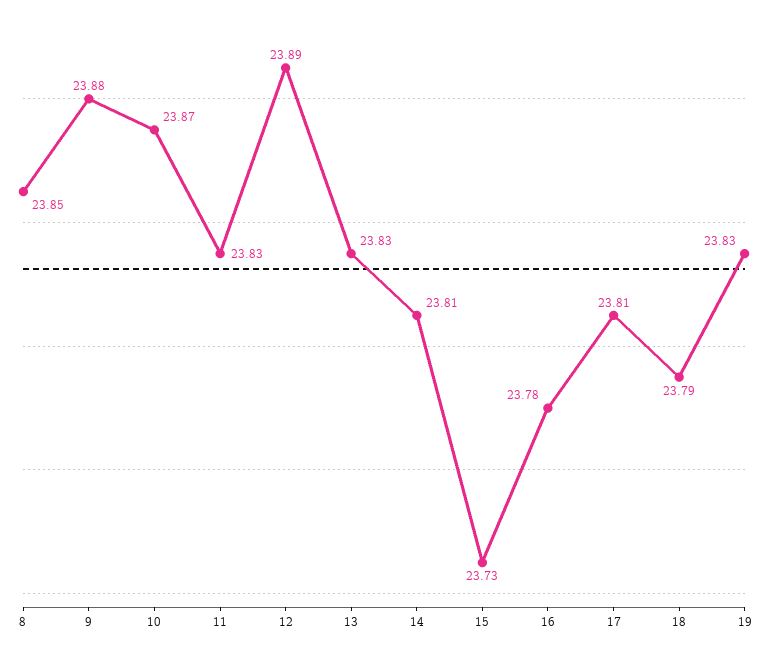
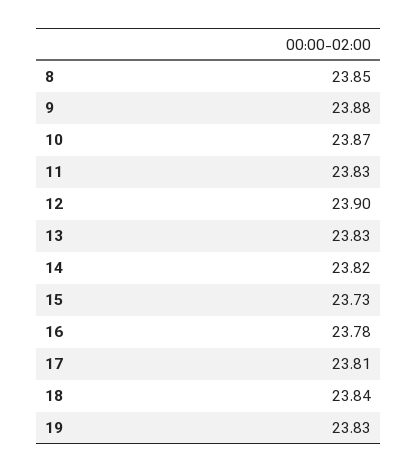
  {
    "8": 23.85,
    "9": 23.88,
    "10": 23.87,
    "11": 23.83,
-   "12": 23.89,
+   "12": 23.9,
    "13": 23.83,
-   "14": 23.81,
+   "14": 23.82,
    "15": 23.73,
    "16": 23.78,
    "17": 23.81,
-   "18": 23.79,
+   "18": 23.84,
    "19": 23.83
  }

